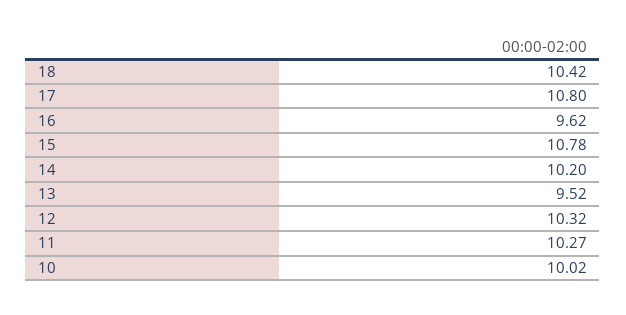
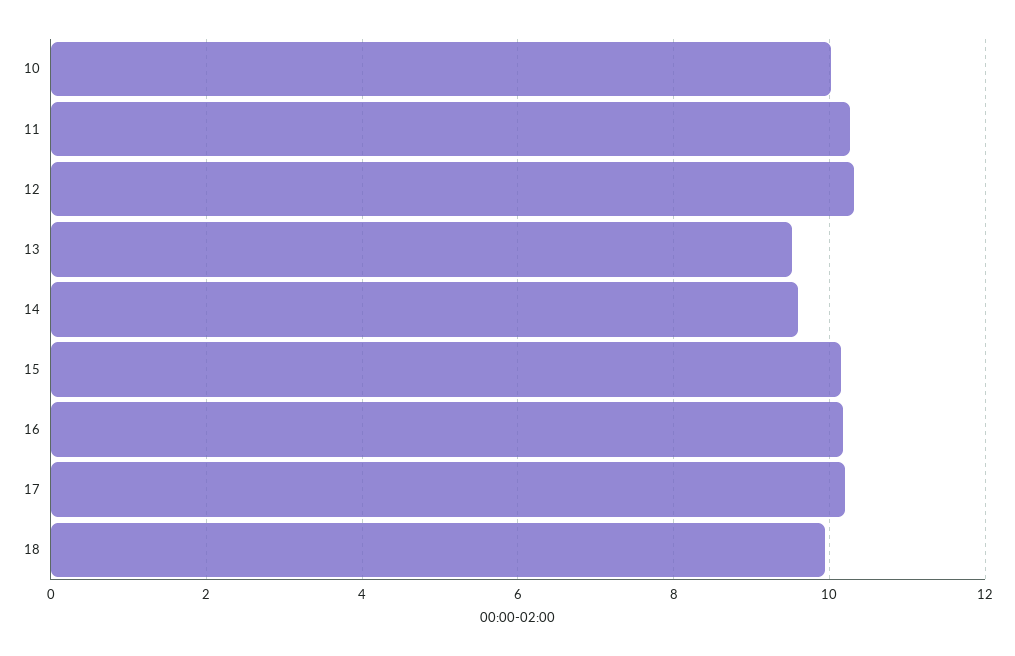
  {
-   "18": 10.42,
+   "18": 10,
-   "17": 10.8,
+   "17": 10.2,
-   "16": 9.62,
+   "16": 10.2,
-   "15": 10.78,
+   "15": 10.2,
-   "14": 10.2,
+   "14": 9.6,
    "13": 9.52,
    "12": 10.32,
    "11": 10.27,
    "10": 10.02
  }

